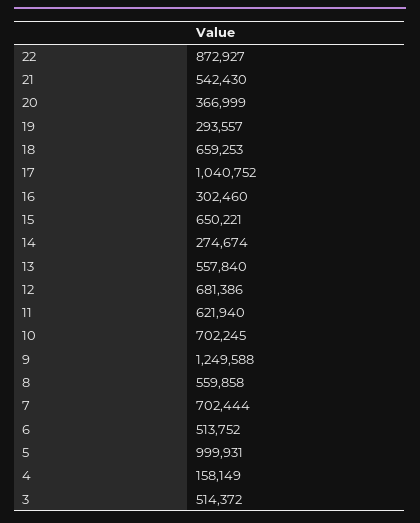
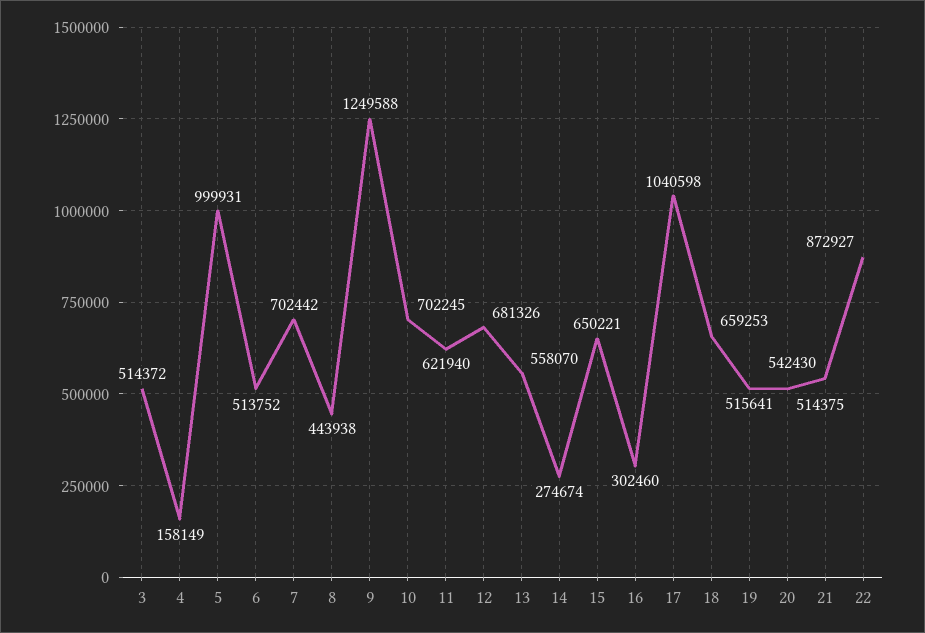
  {
    "22": 872927,
    "21": 542430,
-   "20": 366999,
+   "20": 514375,
-   "19": 293557,
+   "19": 515641,
    "18": 659253,
-   "17": 1040752,
+   "17": 1040598,
    "16": 302460,
    "15": 650221,
    "14": 274674,
-   "13": 557840,
+   "13": 558070,
-   "12": 681386,
+   "12": 681326,
    "11": 621940,
    "10": 702245,
    "9": 1249588,
-   "8": 559858,
+   "8": 443938,
-   "7": 702444,
+   "7": 702442,
    "6": 513752,
    "5": 999931,
    "4": 158149,
    "3": 514372
  }

